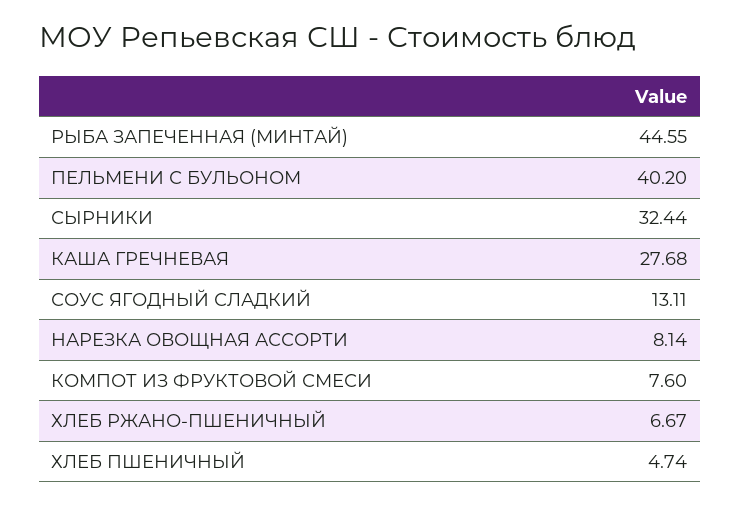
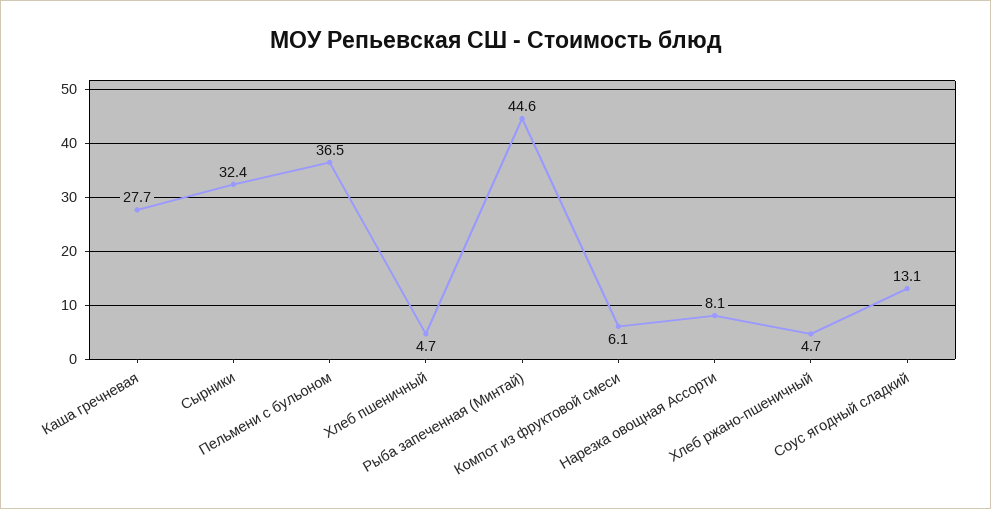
  {
    "РЫБА ЗАПЕЧЕННАЯ (МИНТАЙ)": 44.55,
-   "ПЕЛЬМЕНИ С БУЛЬОНОМ": 40.2,
+   "ПЕЛЬМЕНИ С БУЛЬОНОМ": 36.5,
    "СЫРНИКИ": 32.44,
    "КАША ГРЕЧНЕВАЯ": 27.68,
    "СОУС ЯГОДНЫЙ СЛАДКИЙ": 13.11,
    "НАРЕЗКА ОВОЩНАЯ АССОРТИ": 8.14,
-   "КОМПОТ ИЗ ФРУКТОВОЙ СМЕСИ": 7.6,
+   "КОМПОТ ИЗ ФРУКТОВОЙ СМЕСИ": 6.1,
-   "ХЛЕБ РЖАНО-ПШЕНИЧНЫЙ": 6.67,
+   "ХЛЕБ РЖАНО-ПШЕНИЧНЫЙ": 4.7,
    "ХЛЕБ ПШЕНИЧНЫЙ": 4.74
  }

